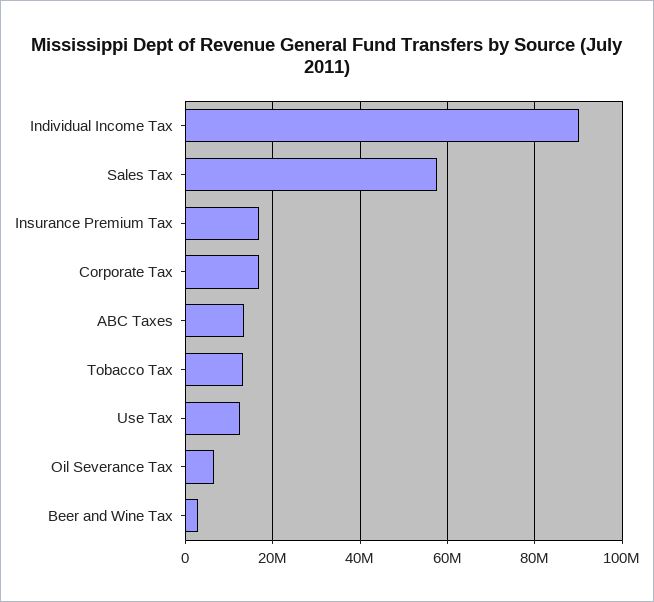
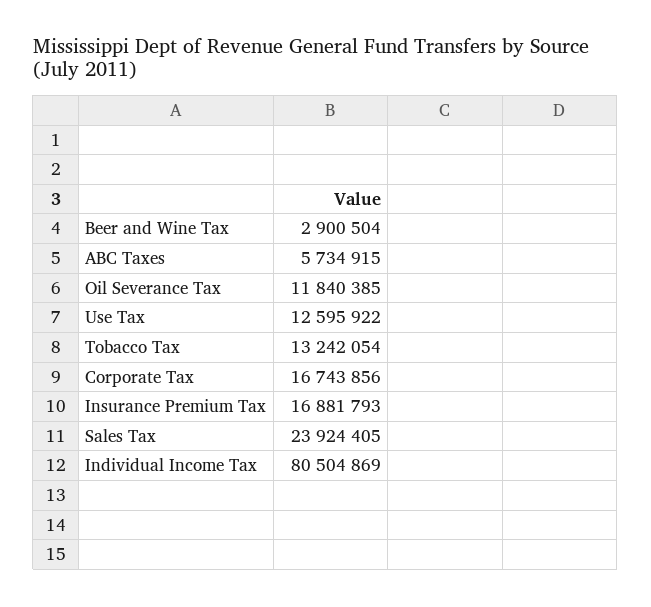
  {
-   "Individual Income Tax": 90000000,
+   "Individual Income Tax": 80504869,
-   "Sales Tax": 58000000,
+   "Sales Tax": 23924405,
    "Insurance Premium Tax": 16881793,
    "Corporate Tax": 16743856,
-   "ABC Taxes": 14000000,
+   "ABC Taxes": 5734915,
    "Tobacco Tax": 13242054,
    "Use Tax": 12595922,
-   "Oil Severance Tax": 6000000,
+   "Oil Severance Tax": 11840385,
    "Beer and Wine Tax": 2900504
  }

